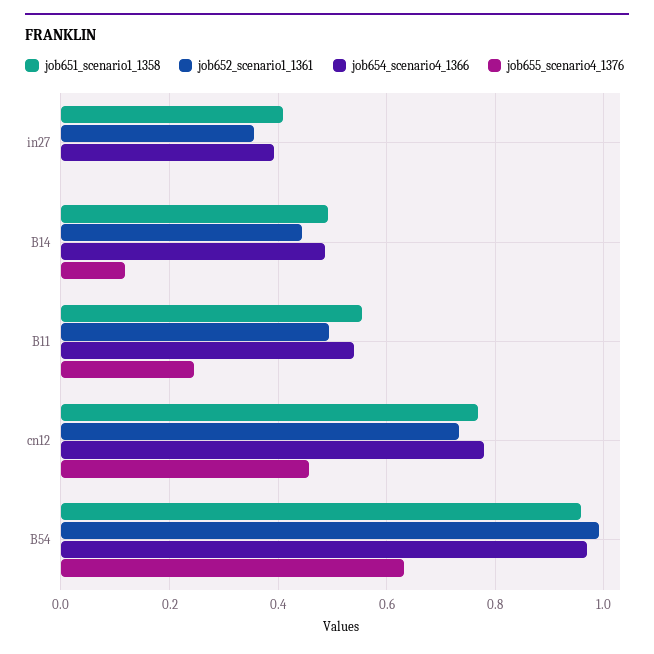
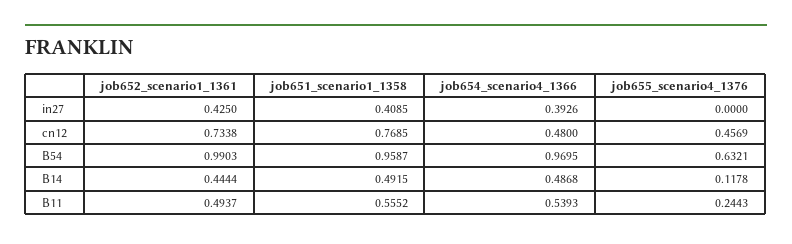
  {
    "job651_scenario1_1358": {
      "in27": 0.4085,
      "B14": 0.4915,
      "B11": 0.5552,
      "cn12": 0.7685,
      "B54": 0.9587
    },
    "job652_scenario1_1361": {
-     "in27": 0.36,
+     "in27": 0.425,
      "B14": 0.4444,
      "B11": 0.4937,
      "cn12": 0.7338,
      "B54": 0.9903
    },
    "job654_scenario4_1366": {
      "in27": 0.3926,
      "B14": 0.4868,
      "B11": 0.5393,
-     "cn12": 0.78,
+     "cn12": 0.48,
      "B54": 0.9695
    },
    "job655_scenario4_1376": {
      "in27": 0,
      "B14": 0.1178,
      "B11": 0.2443,
      "cn12": 0.4569,
      "B54": 0.6321
    }
  }

